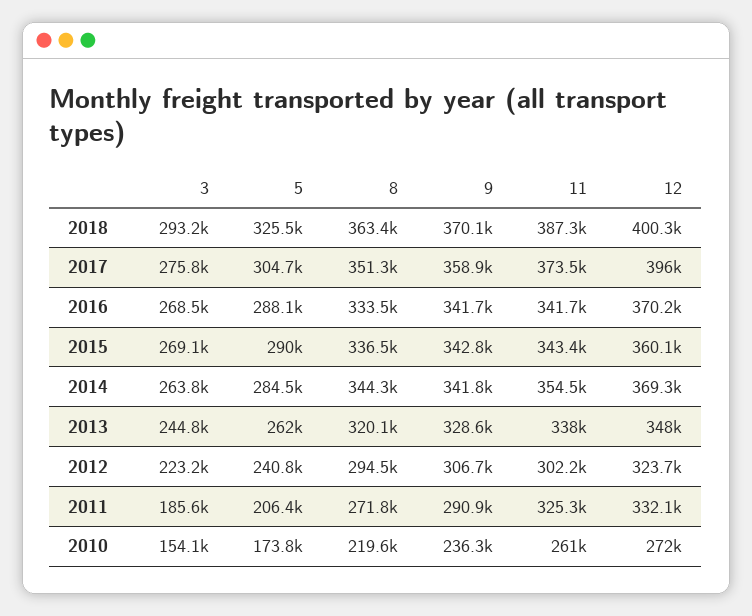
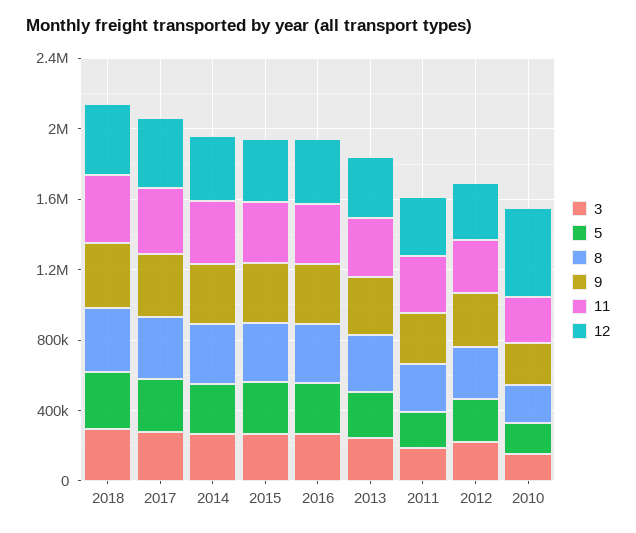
  {
    "3": {
      "2018": 293200,
      "2017": 275800,
      "2016": 268500,
      "2015": 269100,
      "2014": 263800,
      "2013": 244800,
      "2012": 223200,
      "2011": 185600,
      "2010": 154100
    },
    "5": {
      "2018": 325500,
      "2017": 304700,
      "2016": 288100,
      "2015": 290000,
      "2014": 284500,
      "2013": 262000,
      "2012": 240800,
      "2011": 206400,
      "2010": 173800
    },
    "8": {
      "2018": 363400,
      "2017": 351300,
      "2016": 333500,
      "2015": 336500,
      "2014": 344300,
      "2013": 320100,
      "2012": 294500,
      "2011": 271800,
      "2010": 219600
    },
    "9": {
      "2018": 370100,
      "2017": 358900,
      "2016": 341700,
      "2015": 342800,
      "2014": 341800,
      "2013": 328600,
      "2012": 306700,
      "2011": 290900,
      "2010": 236300
    },
    "11": {
      "2018": 387300,
      "2017": 373500,
      "2016": 341700,
      "2015": 343400,
      "2014": 354500,
      "2013": 338000,
      "2012": 302200,
      "2011": 325300,
      "2010": 261000
    },
    "12": {
      "2018": 400300,
      "2017": 396000,
      "2016": 370200,
      "2015": 360100,
      "2014": 369300,
      "2013": 348000,
      "2012": 323700,
      "2011": 332100,
-     "2010": 272000
+     "2010": 500000
    }
  }

